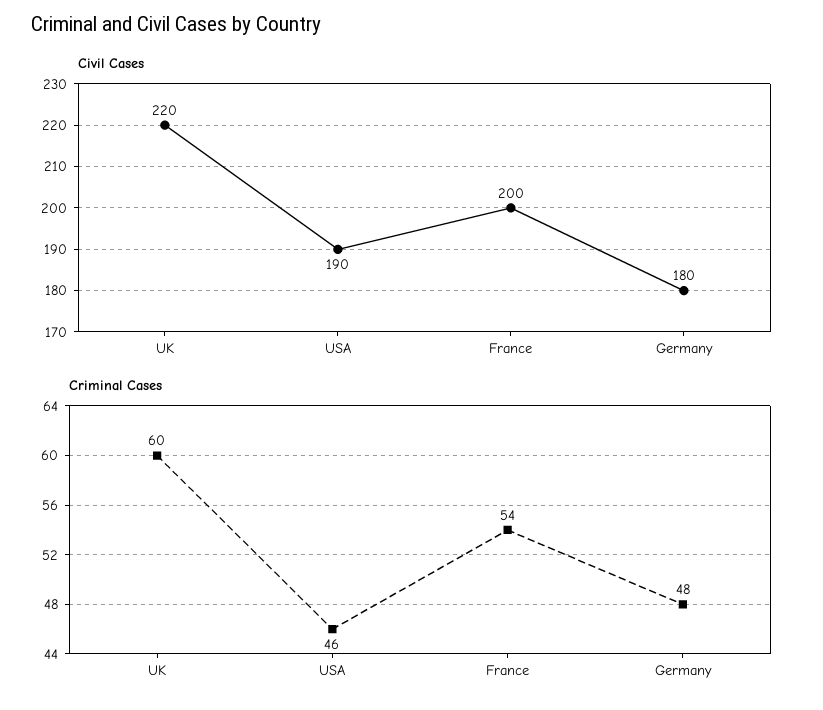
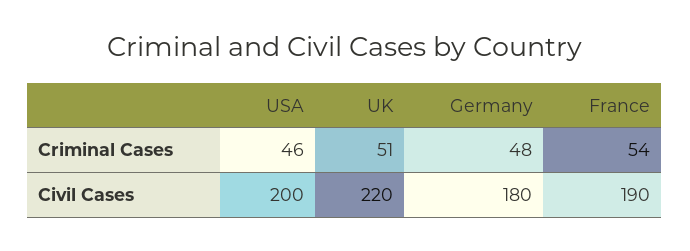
  {
    "Civil Cases": {
      "UK": 220,
-     "USA": 190,
+     "USA": 200,
-     "France": 200,
+     "France": 190,
      "Germany": 180
    },
    "Criminal Cases": {
-     "UK": 60,
+     "UK": 51,
      "USA": 46,
      "France": 54,
      "Germany": 48
    }
  }

